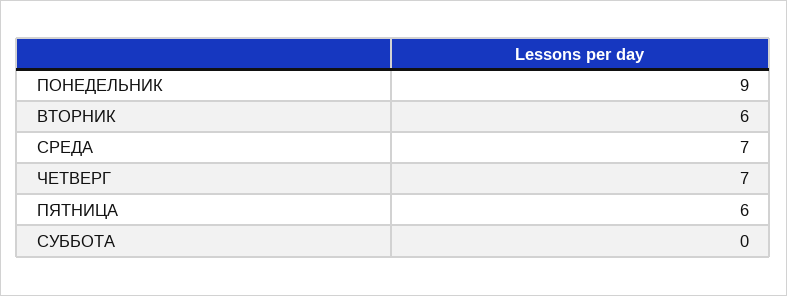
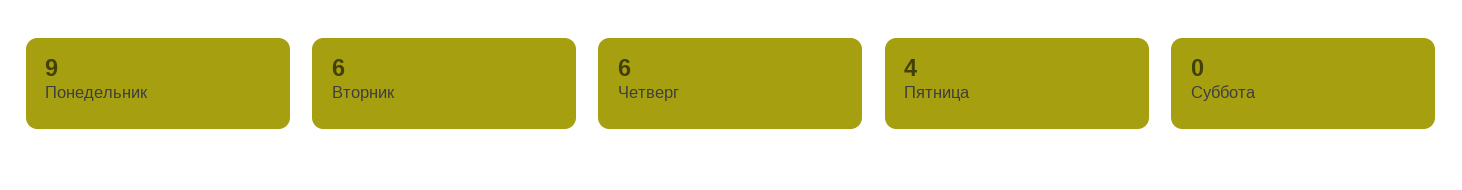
  {
    "ПОНЕДЕЛЬНИК": 9,
    "ВТОРНИК": 6,
-   "СРЕДА": 7,
-   "ЧЕТВЕРГ": 7,
+   "ЧЕТВЕРГ": 6,
-   "ПЯТНИЦА": 6,
+   "ПЯТНИЦА": 4,
    "СУББОТА": 0
  }

